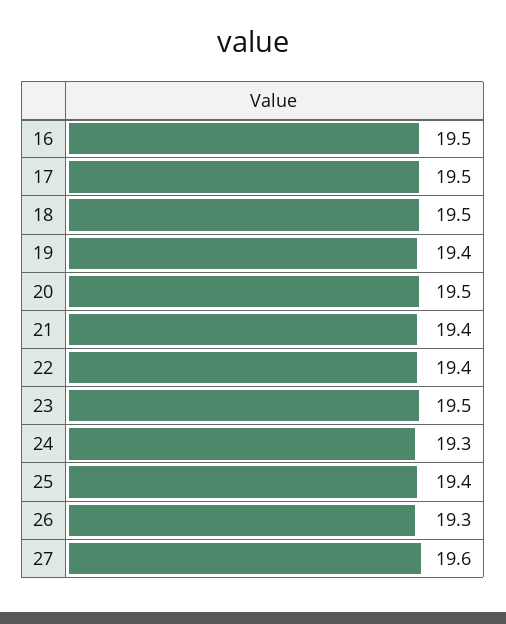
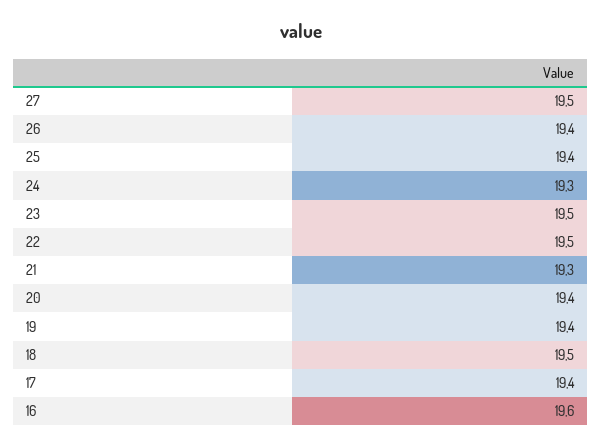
  {
-   "16": 19.5,
+   "16": 19.6,
-   "17": 19.5,
+   "17": 19.4,
    "18": 19.5,
    "19": 19.4,
-   "20": 19.5,
+   "20": 19.4,
-   "21": 19.4,
+   "21": 19.3,
-   "22": 19.4,
+   "22": 19.5,
    "23": 19.5,
    "24": 19.3,
    "25": 19.4,
-   "26": 19.3,
+   "26": 19.4,
-   "27": 19.6
+   "27": 19.5
  }

